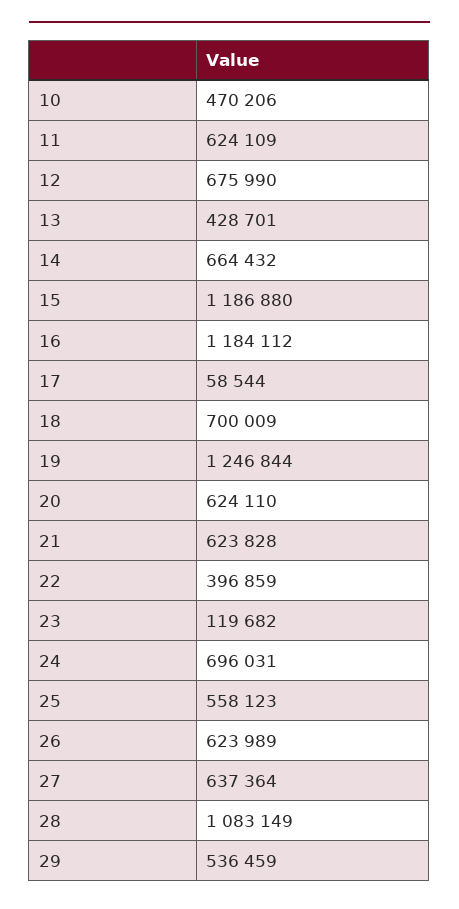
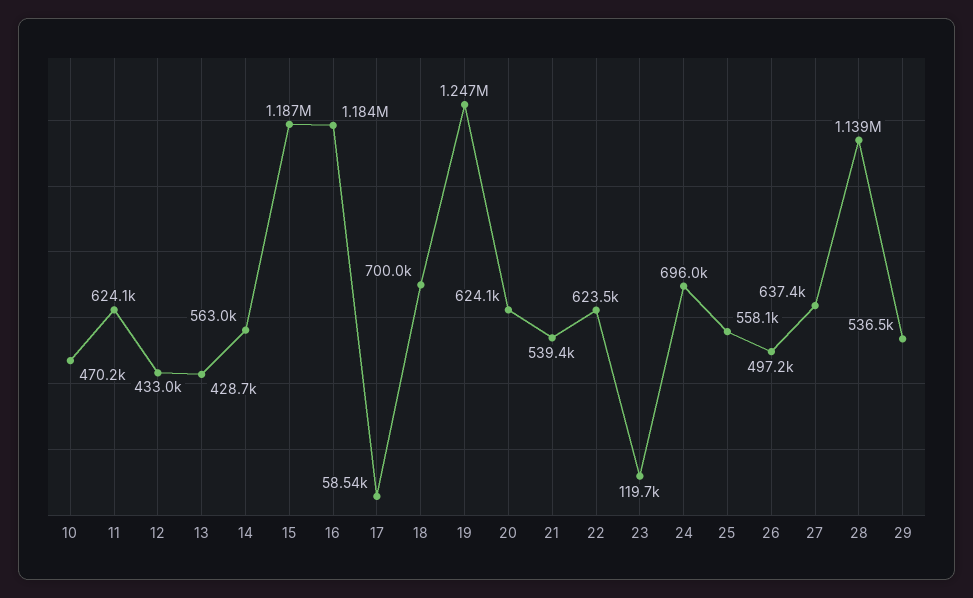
  {
    "10": 470206,
    "11": 624109,
-   "12": 675990,
+   "12": 433000,
    "13": 428701,
-   "14": 664432,
+   "14": 563000,
    "15": 1186880,
    "16": 1184112,
    "17": 58544,
    "18": 700009,
    "19": 1246844,
    "20": 624110,
-   "21": 623828,
+   "21": 539400,
-   "22": 396859,
+   "22": 623500,
    "23": 119682,
    "24": 696031,
    "25": 558123,
-   "26": 623989,
+   "26": 497200,
    "27": 637364,
-   "28": 1083149,
+   "28": 1139000,
    "29": 536459
  }

